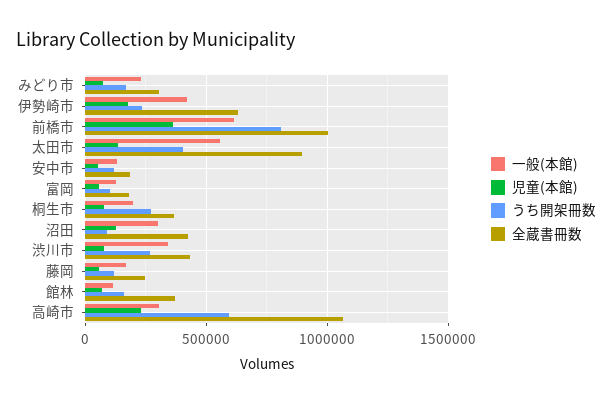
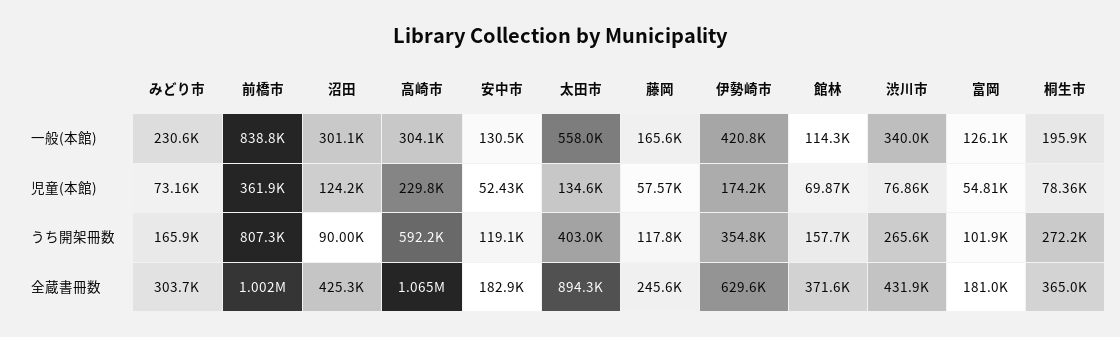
  {
    "一般(本館)": {
      "みどり市": 230600,
      "伊勢崎市": 420800,
-     "前橋市": 600000,
+     "前橋市": 838800,
      "太田市": 558000,
      "安中市": 130500,
      "富岡": 126100,
      "桐生市": 195900,
      "沼田": 301100,
      "渋川市": 340000,
      "藤岡": 165600,
      "館林": 114300,
      "高崎市": 304100
    },
    "児童(本館)": {
      "みどり市": 73160,
      "伊勢崎市": 174200,
      "前橋市": 361900,
      "太田市": 134600,
      "安中市": 52430,
      "富岡": 54810,
      "桐生市": 78360,
      "沼田": 124200,
      "渋川市": 76860,
      "藤岡": 57570,
      "館林": 69870,
      "高崎市": 229800
    },
    "うち開架冊数": {
      "みどり市": 165900,
-     "伊勢崎市": 250000,
+     "伊勢崎市": 354800,
      "前橋市": 807300,
      "太田市": 403000,
      "安中市": 119100,
      "富岡": 101900,
      "桐生市": 272200,
      "沼田": 90000,
      "渋川市": 265600,
      "藤岡": 117800,
      "館林": 157700,
      "高崎市": 592200
    },
    "全蔵書冊数": {
      "みどり市": 303700,
      "伊勢崎市": 629600,
      "前橋市": 1002000,
      "太田市": 894300,
      "安中市": 182900,
      "富岡": 181000,
      "桐生市": 365000,
      "沼田": 425300,
      "渋川市": 431900,
      "藤岡": 245600,
      "館林": 371600,
      "高崎市": 1065000
    }
  }

